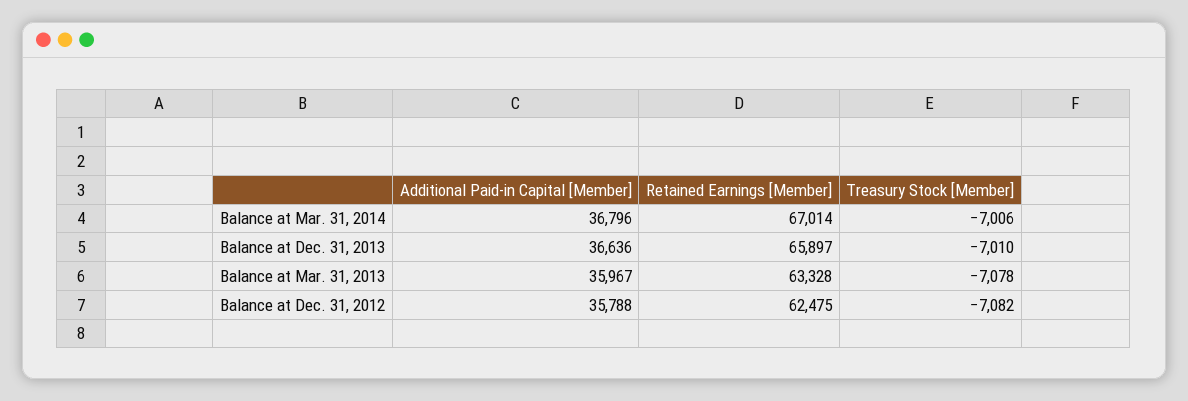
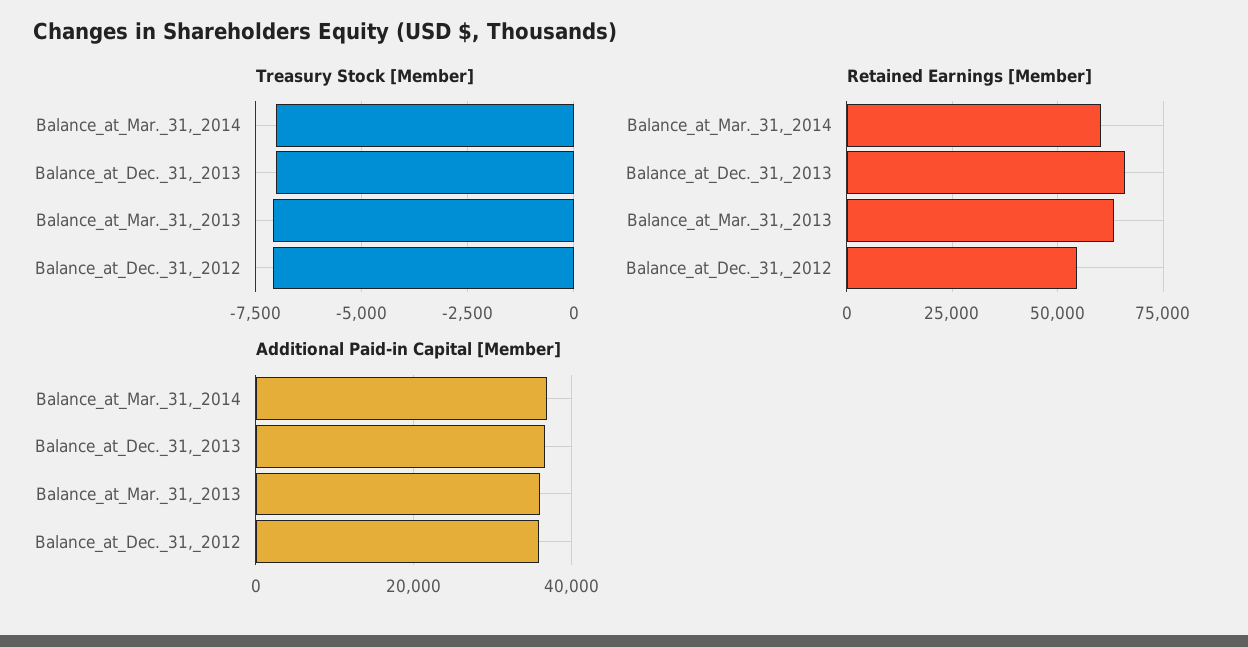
  {
    "Additional Paid-in Capital [Member]": {
      "Balance at Mar. 31, 2014": 36796,
      "Balance at Dec. 31, 2013": 36636,
      "Balance at Mar. 31, 2013": 35967,
      "Balance at Dec. 31, 2012": 35788
    },
    "Retained Earnings [Member]": {
-     "Balance at Mar. 31, 2014": 67014,
+     "Balance at Mar. 31, 2014": 60000,
      "Balance at Dec. 31, 2013": 65897,
      "Balance at Mar. 31, 2013": 63328,
-     "Balance at Dec. 31, 2012": 62475
+     "Balance at Dec. 31, 2012": 55000
    },
    "Treasury Stock [Member]": {
      "Balance at Mar. 31, 2014": -7006,
      "Balance at Dec. 31, 2013": -7010,
      "Balance at Mar. 31, 2013": -7078,
      "Balance at Dec. 31, 2012": -7082
    }
  }

